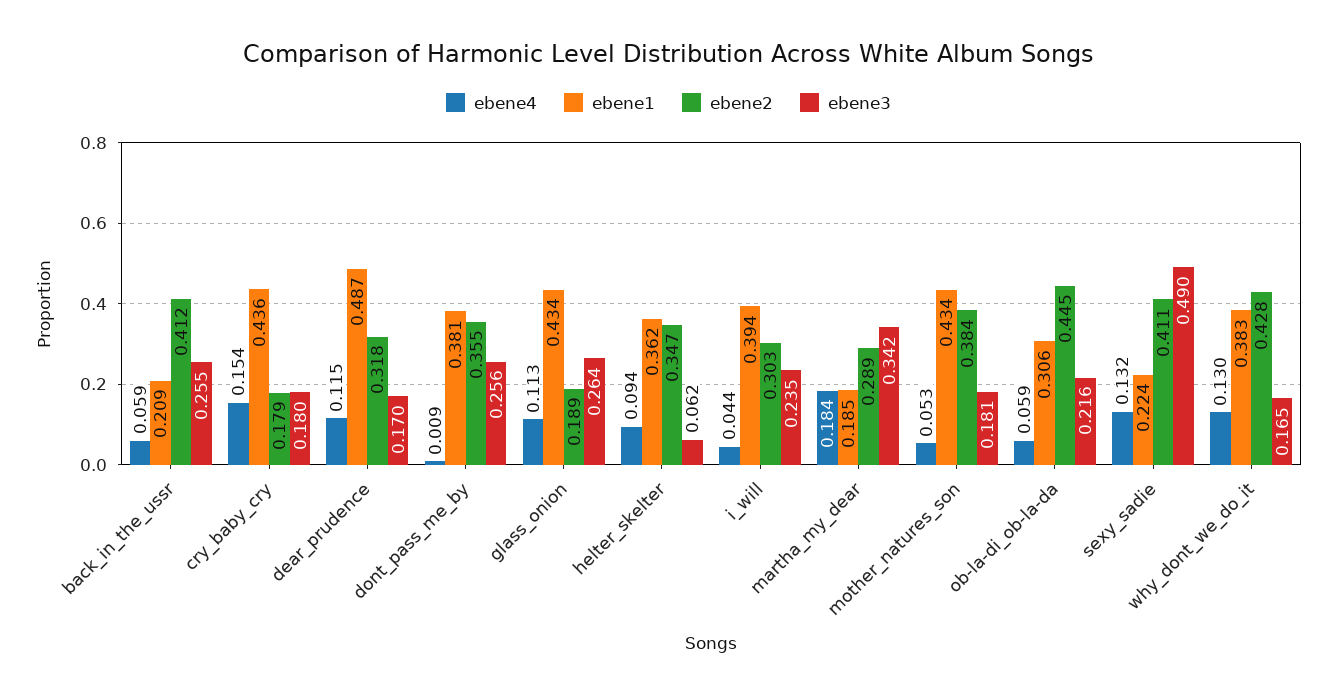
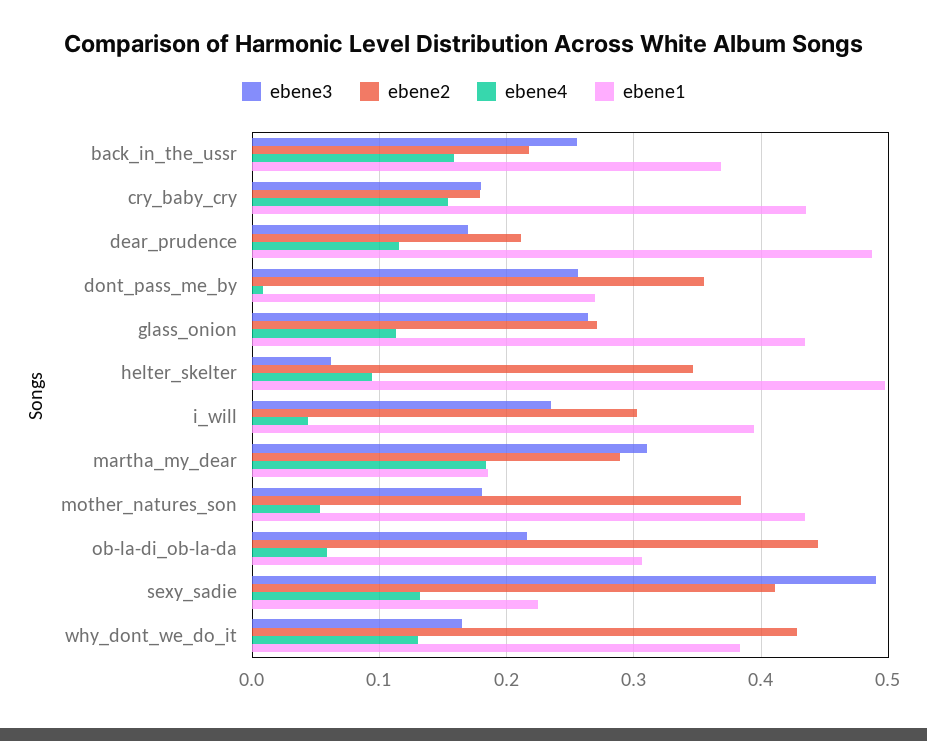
  {
    "ebene4": {
-     "back_in_the_ussr": 0.059,
+     "back_in_the_ussr": 0.16,
      "cry_baby_cry": 0.154,
      "dear_prudence": 0.115,
      "dont_pass_me_by": 0.009,
      "glass_onion": 0.113,
      "helter_skelter": 0.094,
      "i_will": 0.044,
      "martha_my_dear": 0.184,
      "mother_natures_son": 0.053,
      "ob-la-di_ob-la-da": 0.059,
      "sexy_sadie": 0.132,
      "why_dont_we_do_it": 0.13
    },
    "ebene1": {
-     "back_in_the_ussr": 0.209,
+     "back_in_the_ussr": 0.37,
      "cry_baby_cry": 0.436,
      "dear_prudence": 0.487,
-     "dont_pass_me_by": 0.381,
+     "dont_pass_me_by": 0.27,
      "glass_onion": 0.434,
-     "helter_skelter": 0.362,
+     "helter_skelter": 0.5,
      "i_will": 0.394,
      "martha_my_dear": 0.185,
      "mother_natures_son": 0.434,
      "ob-la-di_ob-la-da": 0.306,
      "sexy_sadie": 0.224,
      "why_dont_we_do_it": 0.383
    },
    "ebene2": {
-     "back_in_the_ussr": 0.412,
+     "back_in_the_ussr": 0.22,
      "cry_baby_cry": 0.179,
-     "dear_prudence": 0.318,
+     "dear_prudence": 0.21,
      "dont_pass_me_by": 0.355,
-     "glass_onion": 0.189,
+     "glass_onion": 0.27,
      "helter_skelter": 0.347,
      "i_will": 0.303,
      "martha_my_dear": 0.289,
      "mother_natures_son": 0.384,
      "ob-la-di_ob-la-da": 0.445,
      "sexy_sadie": 0.411,
      "why_dont_we_do_it": 0.428
    },
    "ebene3": {
      "back_in_the_ussr": 0.255,
      "cry_baby_cry": 0.18,
      "dear_prudence": 0.17,
      "dont_pass_me_by": 0.256,
      "glass_onion": 0.264,
      "helter_skelter": 0.062,
      "i_will": 0.235,
-     "martha_my_dear": 0.342,
+     "martha_my_dear": 0.31,
      "mother_natures_son": 0.181,
      "ob-la-di_ob-la-da": 0.216,
      "sexy_sadie": 0.49,
      "why_dont_we_do_it": 0.165
    }
  }

